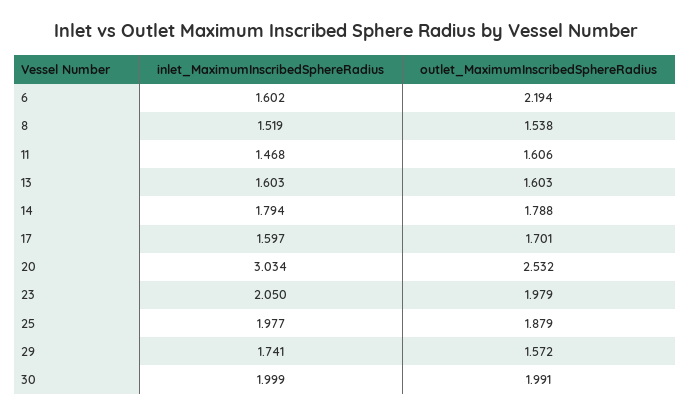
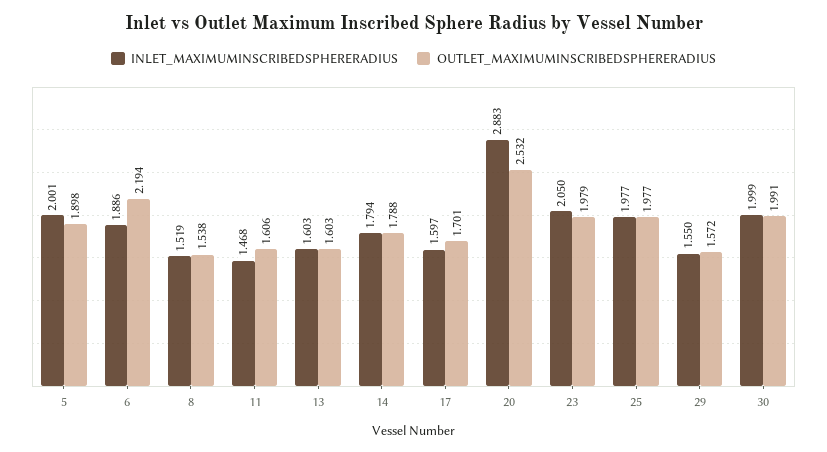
  {
    "inlet_MaximumInscribedSphereRadius": {
-     "6": 1.602,
+     "6": 1.886,
      "8": 1.519,
      "11": 1.468,
      "13": 1.603,
      "14": 1.794,
      "17": 1.597,
-     "20": 3.034,
+     "20": 2.883,
      "23": 2.05,
      "25": 1.977,
-     "29": 1.741,
+     "29": 1.55,
-     "30": 1.999
+     "30": 1.999,
+     "5": 2.001
    },
    "outlet_MaximumInscribedSphereRadius": {
      "6": 2.194,
      "8": 1.538,
      "11": 1.606,
      "13": 1.603,
      "14": 1.788,
      "17": 1.701,
      "20": 2.532,
      "23": 1.979,
-     "25": 1.879,
+     "25": 1.977,
      "29": 1.572,
-     "30": 1.991
+     "30": 1.991,
+     "5": 1.898
    }
  }

